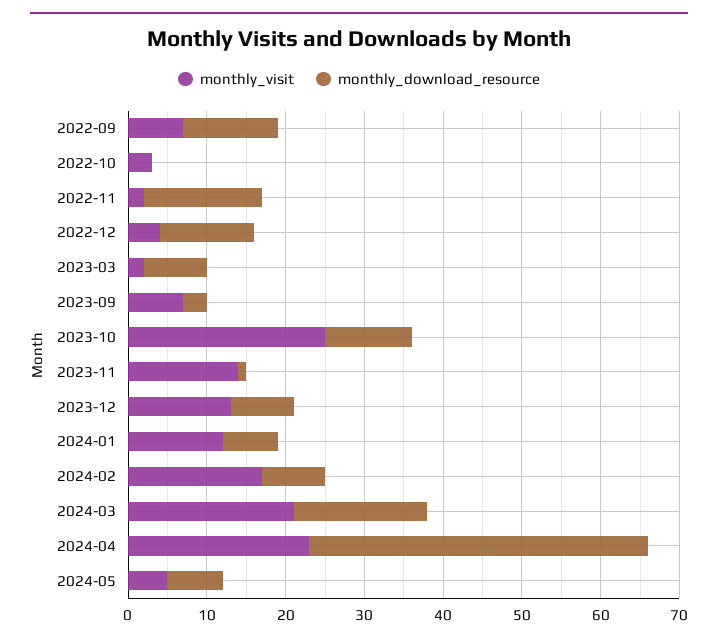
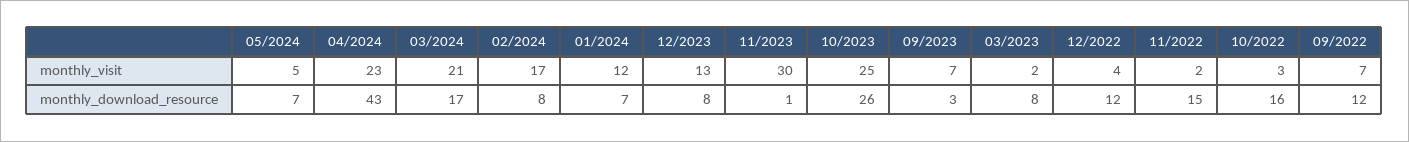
  {
    "monthly_visit": {
      "2022-09": 7,
      "2022-10": 3,
      "2022-11": 2,
      "2022-12": 4,
      "2023-03": 2,
      "2023-09": 7,
      "2023-10": 25,
-     "2023-11": 15,
+     "2023-11": 30,
      "2023-12": 13,
      "2024-01": 12,
      "2024-02": 17,
      "2024-03": 21,
      "2024-04": 23,
      "2024-05": 5
    },
    "monthly_download_resource": {
      "2022-09": 12,
-     "2022-10": 0,
+     "2022-10": 16,
      "2022-11": 15,
      "2022-12": 12,
      "2023-03": 8,
      "2023-09": 3,
-     "2023-10": 10,
+     "2023-10": 26,
      "2023-11": 1,
      "2023-12": 8,
      "2024-01": 7,
      "2024-02": 8,
      "2024-03": 17,
      "2024-04": 43,
      "2024-05": 7
    }
  }

